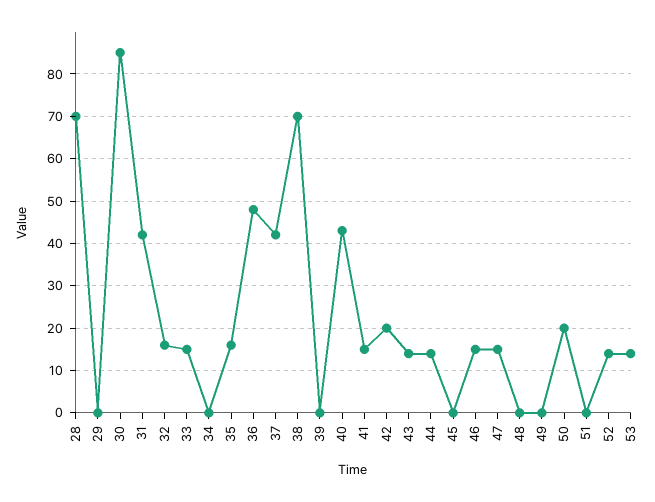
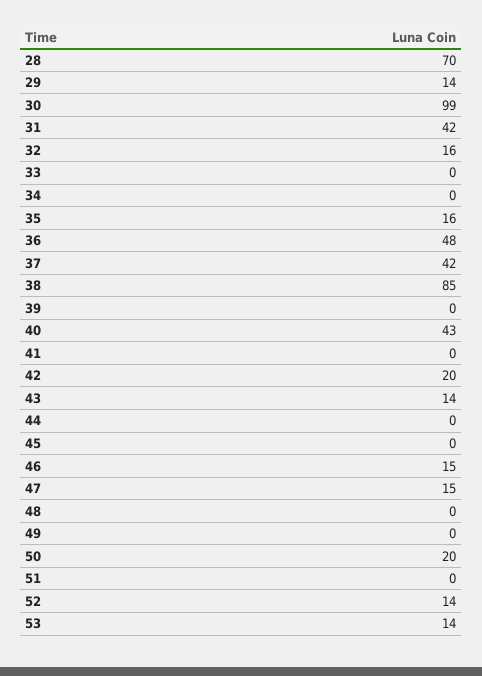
  {
    "28": 70,
-   "29": 0,
+   "29": 14,
-   "30": 85,
+   "30": 99,
    "31": 42,
    "32": 16,
-   "33": 15,
+   "33": 0,
    "34": 0,
    "35": 16,
    "36": 48,
    "37": 42,
-   "38": 70,
+   "38": 85,
    "39": 0,
    "40": 43,
-   "41": 15,
+   "41": 0,
    "42": 20,
    "43": 14,
-   "44": 15,
+   "44": 0,
    "45": 0,
    "46": 15,
    "47": 15,
    "48": 0,
    "49": 0,
    "50": 20,
    "51": 0,
    "52": 14,
    "53": 14
  }

